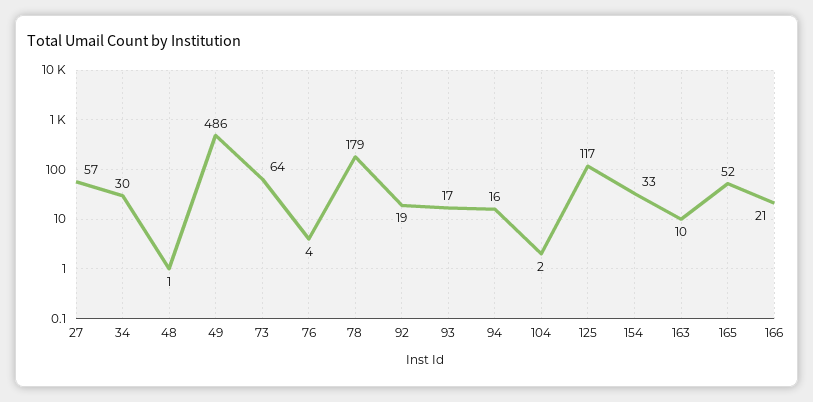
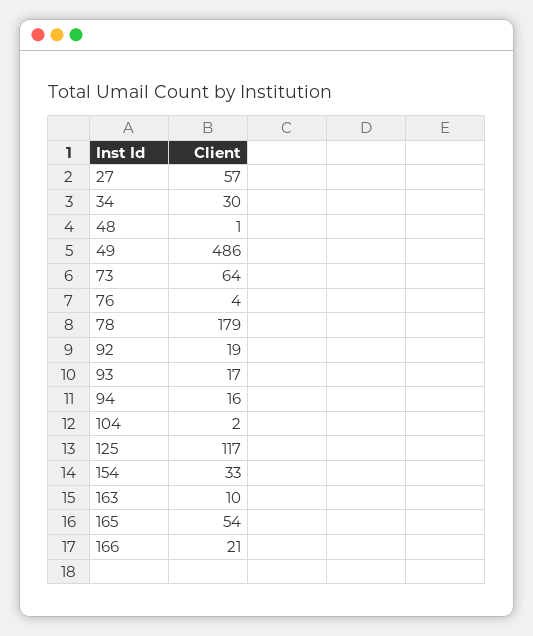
  {
    "27": 57,
    "34": 30,
    "48": 1,
    "49": 486,
    "73": 64,
    "76": 4,
    "78": 179,
    "92": 19,
    "93": 17,
    "94": 16,
    "104": 2,
    "125": 117,
    "154": 33,
    "163": 10,
-   "165": 52,
+   "165": 54,
    "166": 21
  }

